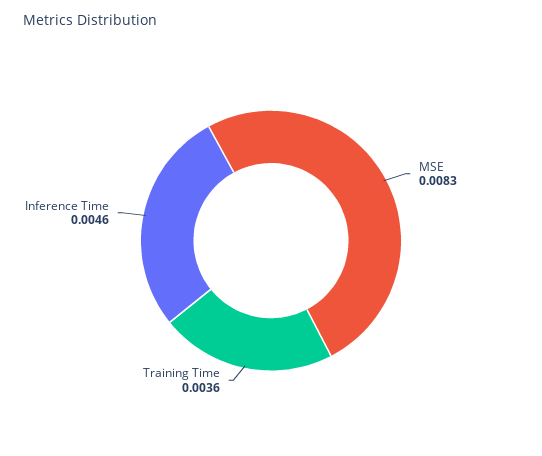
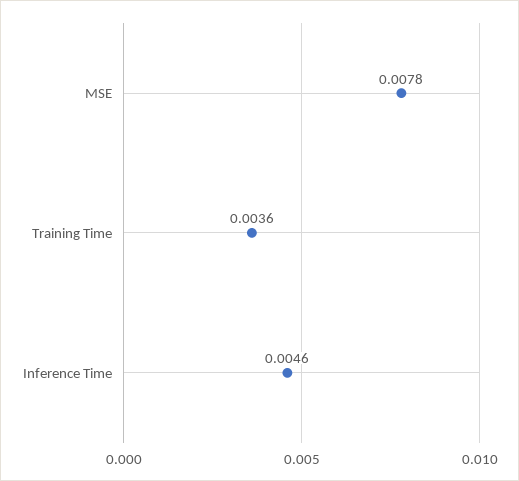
  {
-   "MSE": 0.0083,
+   "MSE": 0.0078,
    "Training Time": 0.0036,
    "Inference Time": 0.0046
  }

